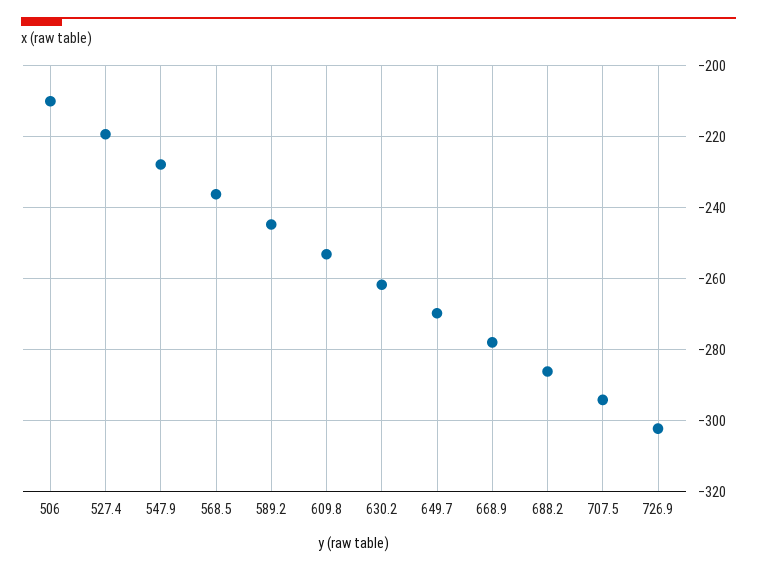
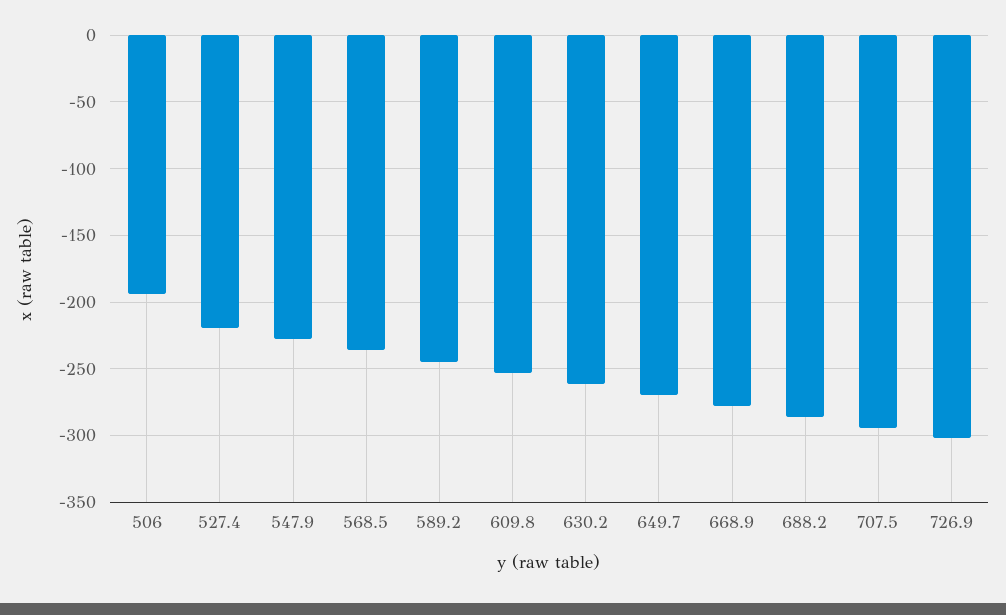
  {
-   "506": -210,
+   "506": -195,
    "527.4": -220,
    "547.9": -228,
    "568.5": -236,
    "589.2": -244,
    "609.8": -254,
    "630.2": -262,
    "649.7": -270,
    "668.9": -278,
    "688.2": -286,
    "707.5": -294,
    "726.9": -302
  }

